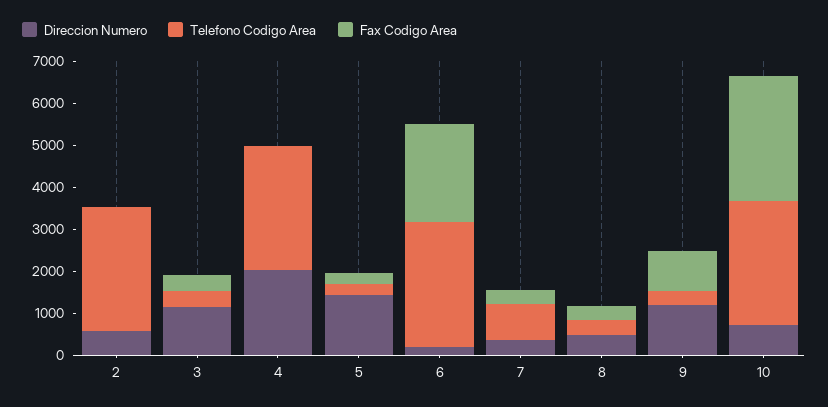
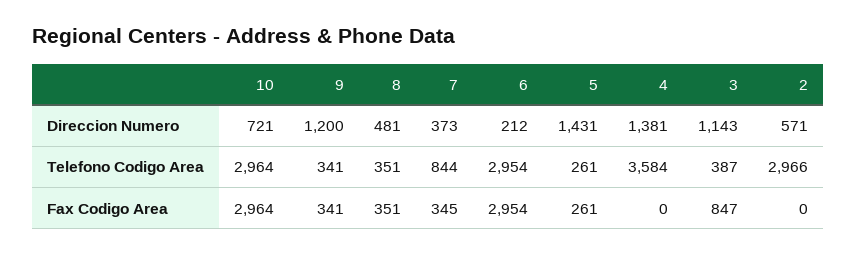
  {
    "Direccion Numero": {
      "2": 571,
      "3": 1143,
-     "4": 2000,
+     "4": 1381,
      "5": 1431,
      "6": 212,
      "7": 373,
      "8": 481,
      "9": 1200,
      "10": 721
    },
    "Telefono Codigo Area": {
      "2": 2966,
      "3": 387,
-     "4": 3000,
+     "4": 3584,
      "5": 261,
      "6": 2954,
      "7": 844,
      "8": 351,
      "9": 341,
      "10": 2964
    },
    "Fax Codigo Area": {
      "2": 0,
-     "3": 400,
+     "3": 847,
      "4": 0,
      "5": 261,
-     "6": 2400,
+     "6": 2954,
      "7": 345,
      "8": 351,
-     "9": 1000,
+     "9": 341,
      "10": 2964
    }
  }

